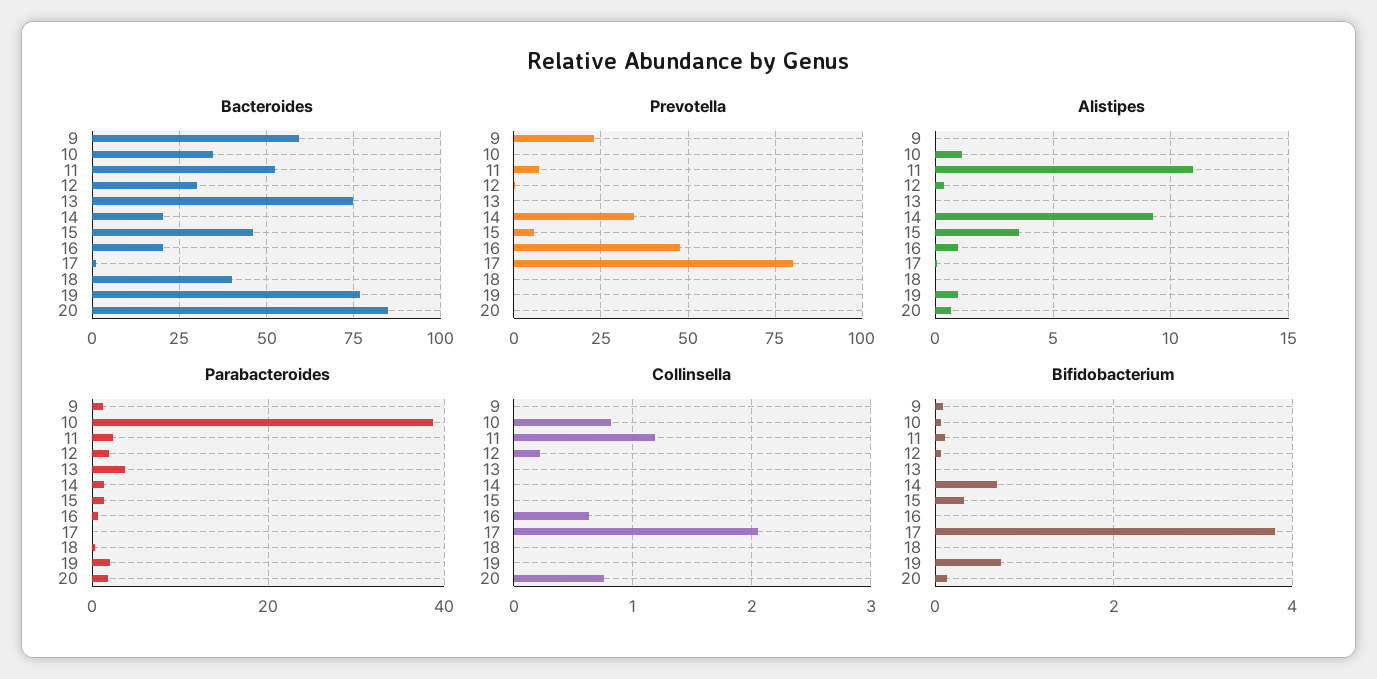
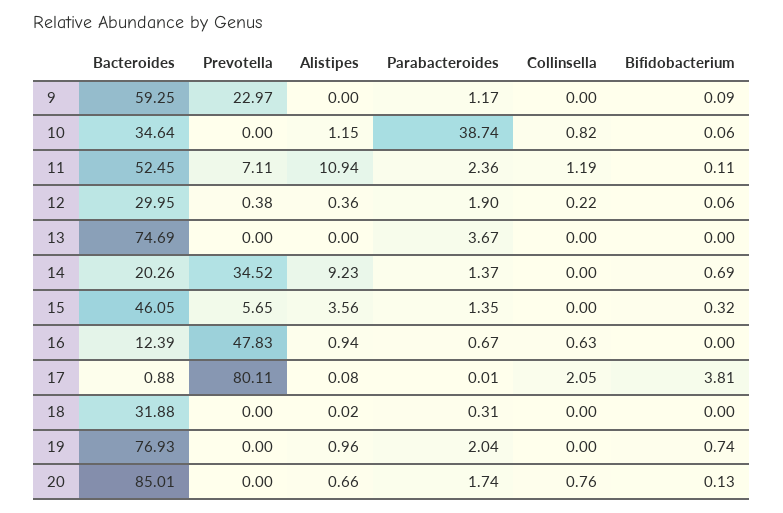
  {
    "Bacteroides": {
      "9": 59.25,
      "10": 34.64,
      "11": 52.45,
      "12": 29.95,
      "13": 74.69,
      "14": 20.26,
      "15": 46.05,
-     "16": 20,
+     "16": 12.39,
      "17": 0.88,
-     "18": 40,
+     "18": 31.88,
      "19": 76.93,
      "20": 85.01
    },
    "Prevotella": {
      "9": 22.97,
      "10": 0,
      "11": 7.11,
      "12": 0.38,
      "13": 0,
      "14": 34.52,
      "15": 5.65,
      "16": 47.83,
      "17": 80.11,
      "18": 0,
      "19": 0,
      "20": 0
    },
    "Alistipes": {
      "9": 0,
      "10": 1.15,
      "11": 10.94,
      "12": 0.36,
      "13": 0,
      "14": 9.23,
      "15": 3.56,
      "16": 0.94,
      "17": 0.08,
      "18": 0.02,
      "19": 0.96,
      "20": 0.66
    },
    "Parabacteroides": {
      "9": 1.17,
      "10": 38.74,
      "11": 2.36,
      "12": 1.9,
      "13": 3.67,
      "14": 1.37,
      "15": 1.35,
      "16": 0.67,
      "17": 0.01,
      "18": 0.31,
      "19": 2.04,
      "20": 1.74
    },
    "Collinsella": {
      "9": 0,
      "10": 0.82,
      "11": 1.19,
      "12": 0.22,
      "13": 0,
      "14": 0,
      "15": 0,
      "16": 0.63,
      "17": 2.05,
      "18": 0,
      "19": 0,
      "20": 0.76
    },
    "Bifidobacterium": {
      "9": 0.09,
      "10": 0.06,
      "11": 0.11,
      "12": 0.06,
      "13": 0,
      "14": 0.69,
      "15": 0.32,
      "16": 0,
      "17": 3.81,
      "18": 0,
      "19": 0.74,
      "20": 0.13
    }
  }

